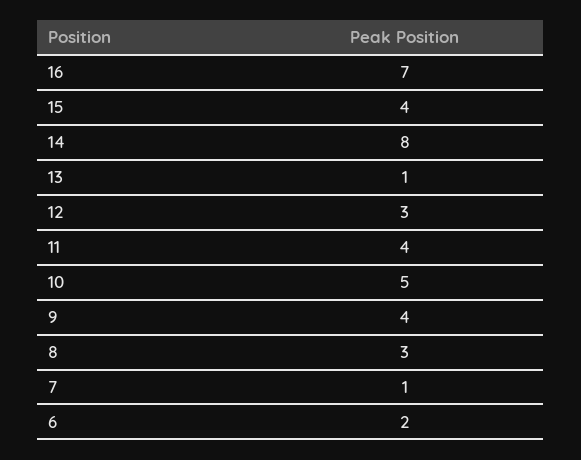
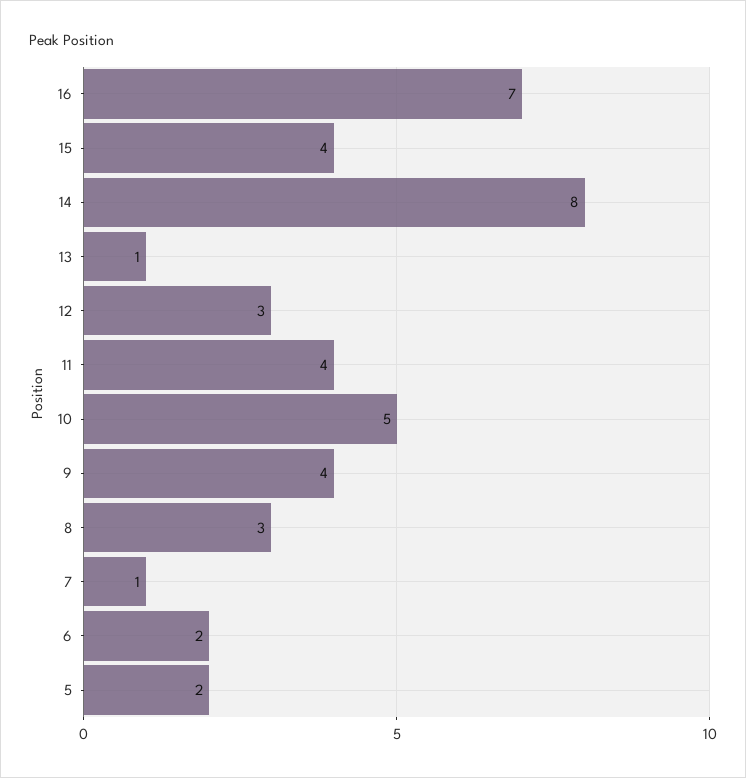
  {
    "16": 7,
    "15": 4,
    "14": 8,
    "13": 1,
    "12": 3,
    "11": 4,
    "10": 5,
    "9": 4,
    "8": 3,
    "7": 1,
-   "6": 2
+   "6": 2,
+   "5": 2
  }

